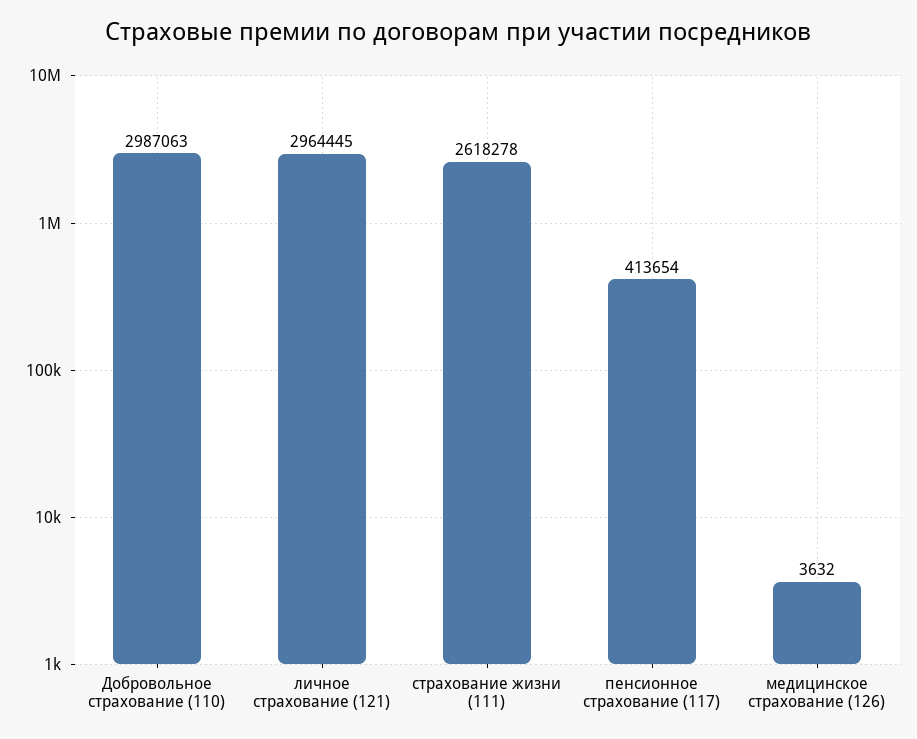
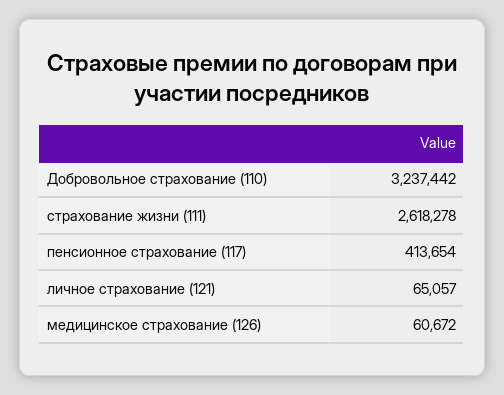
  {
-   "Добровольное страхование (110)": 2987063,
+   "Добровольное страхование (110)": 3237442,
-   "личное страхование (121)": 2964445,
+   "личное страхование (121)": 65057,
    "страхование жизни (111)": 2618278,
    "пенсионное страхование (117)": 413654,
-   "медицинское страхование (126)": 3632
+   "медицинское страхование (126)": 60672
  }

